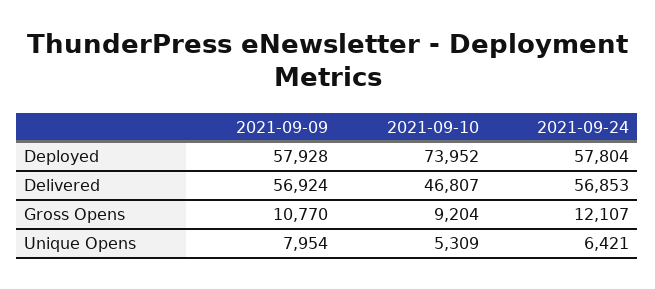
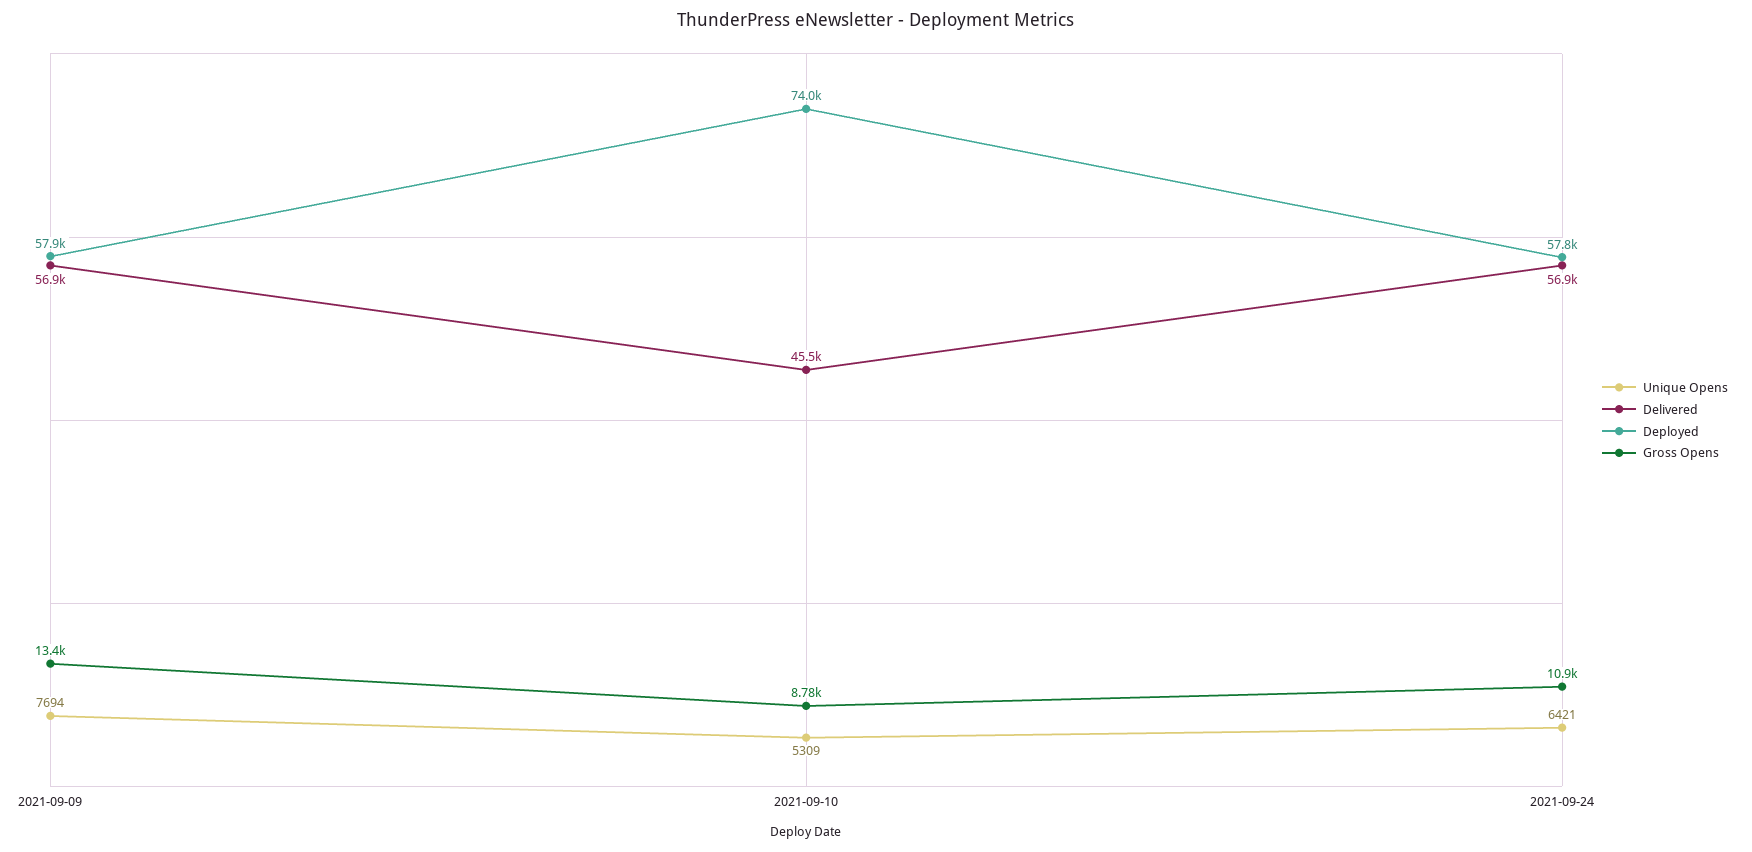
  {
    "Deployed": {
      "2021-09-09": 57928,
      "2021-09-10": 73952,
      "2021-09-24": 57804
    },
    "Delivered": {
      "2021-09-09": 56924,
-     "2021-09-10": 46807,
+     "2021-09-10": 45500,
      "2021-09-24": 56853
    },
    "Gross Opens": {
-     "2021-09-09": 10770,
+     "2021-09-09": 13400,
-     "2021-09-10": 9204,
+     "2021-09-10": 8780,
-     "2021-09-24": 12107
+     "2021-09-24": 10900
    },
    "Unique Opens": {
-     "2021-09-09": 7954,
+     "2021-09-09": 7694,
      "2021-09-10": 5309,
      "2021-09-24": 6421
    }
  }

